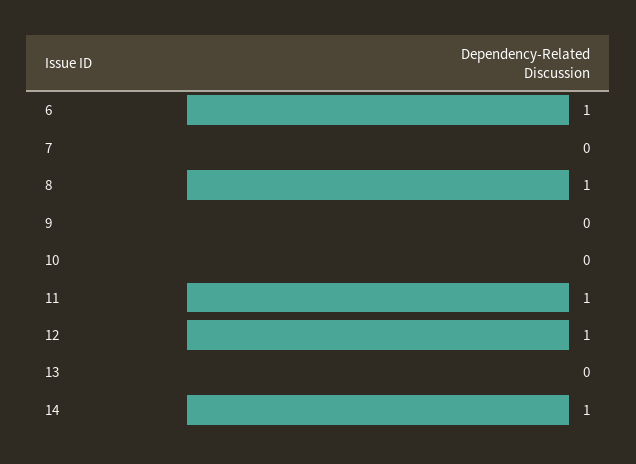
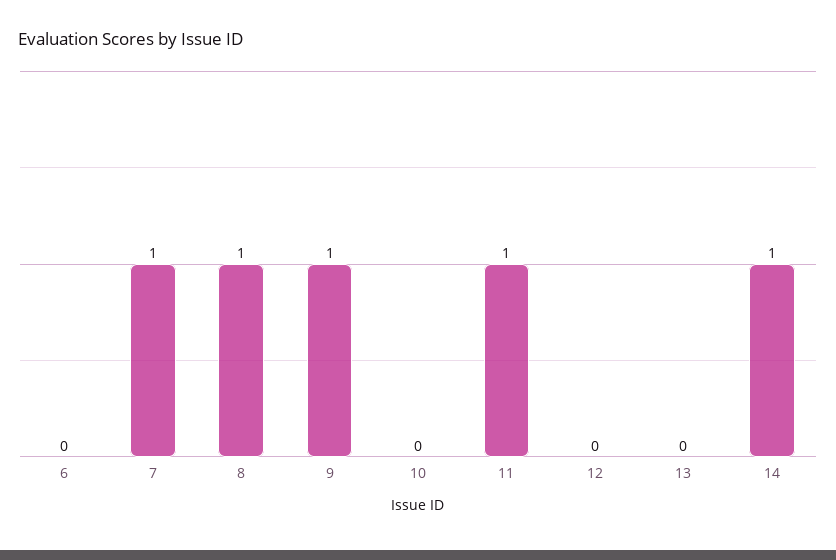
  {
-   "6": 1,
+   "6": 0,
-   "7": 0,
+   "7": 1,
    "8": 1,
-   "9": 0,
+   "9": 1,
    "10": 0,
    "11": 1,
-   "12": 1,
+   "12": 0,
    "13": 0,
    "14": 1
  }

